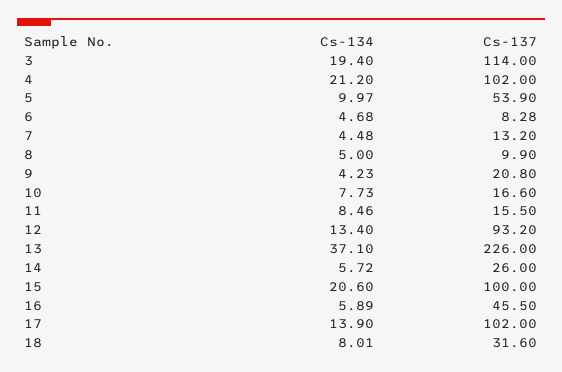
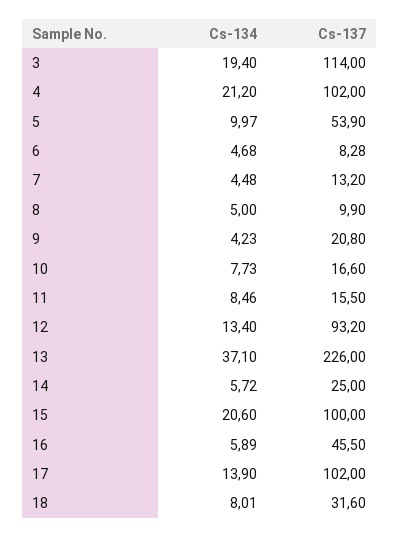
  {
    "Cs-134": {
      "3": 19.4,
      "4": 21.2,
      "5": 9.97,
      "6": 4.68,
      "7": 4.48,
      "8": 5,
      "9": 4.23,
      "10": 7.73,
      "11": 8.46,
      "12": 13.4,
      "13": 37.1,
      "14": 5.72,
      "15": 20.6,
      "16": 5.89,
      "17": 13.9,
      "18": 8.01
    },
    "Cs-137": {
      "3": 114,
      "4": 102,
      "5": 53.9,
      "6": 8.28,
      "7": 13.2,
      "8": 9.9,
      "9": 20.8,
      "10": 16.6,
      "11": 15.5,
      "12": 93.2,
      "13": 226,
-     "14": 26,
+     "14": 25,
      "15": 100,
      "16": 45.5,
      "17": 102,
      "18": 31.6
    }
  }

